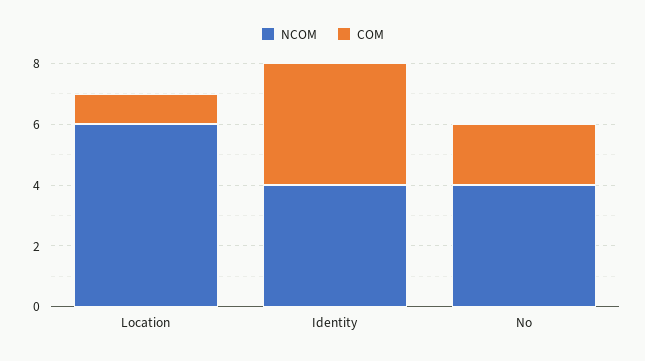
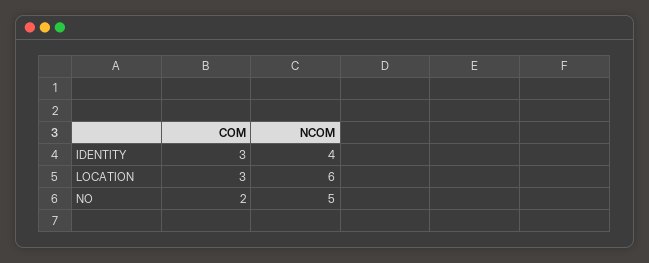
  {
    "NCOM": {
      "Location": 6,
      "Identity": 4,
-     "No": 4
+     "No": 5
    },
    "COM": {
-     "Location": 1,
+     "Location": 3,
-     "Identity": 4,
+     "Identity": 3,
      "No": 2
    }
  }

